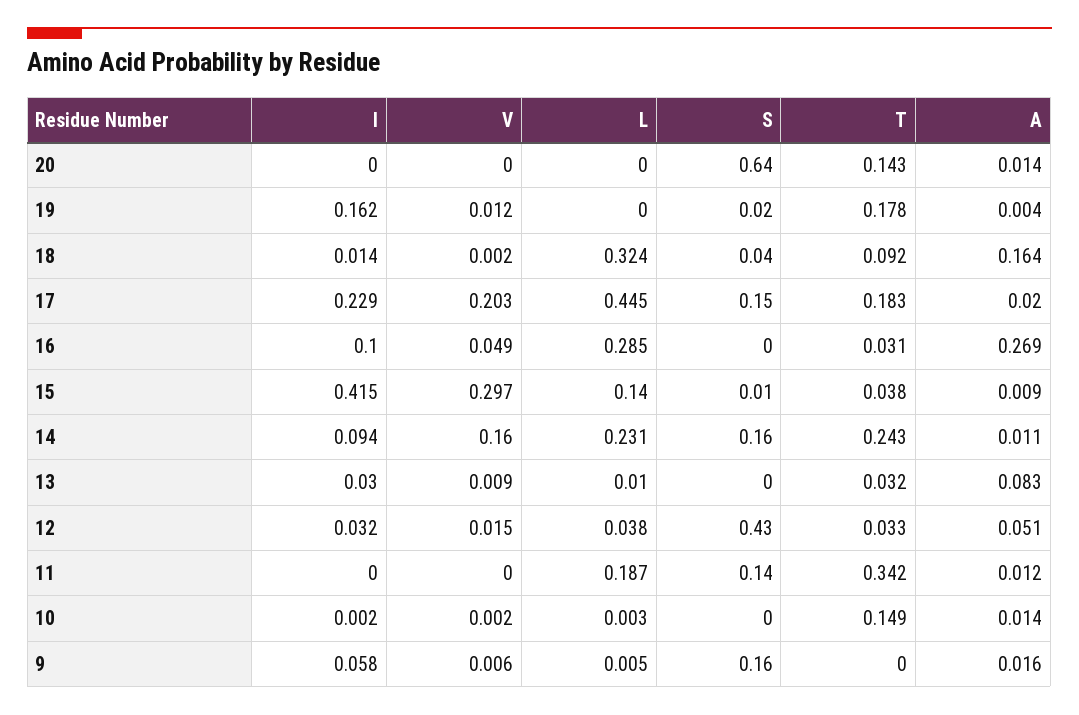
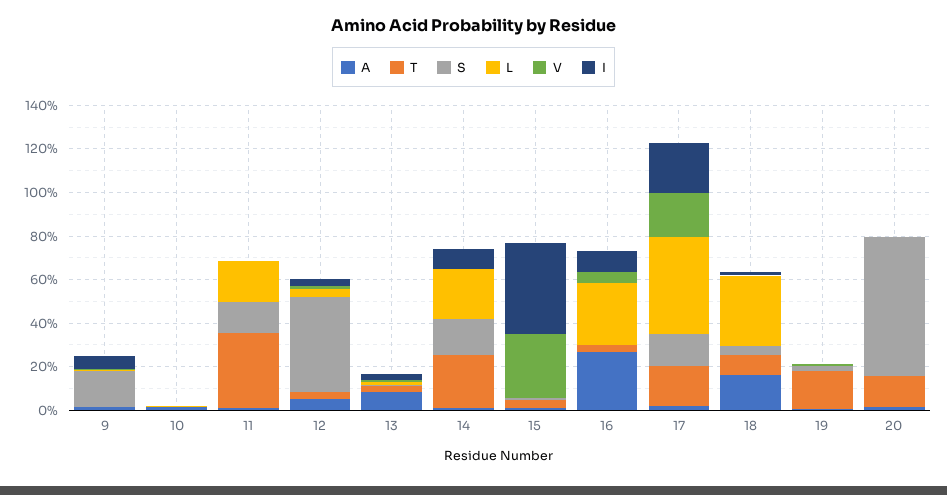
  {
    "I": {
      "20": 0,
-     "19": 0.162,
+     "19": 0,
      "18": 0.014,
      "17": 0.229,
      "16": 0.1,
      "15": 0.415,
      "14": 0.094,
      "13": 0.03,
      "12": 0.032,
      "11": 0,
      "10": 0.002,
      "9": 0.058
    },
    "V": {
      "20": 0,
      "19": 0.012,
      "18": 0.002,
      "17": 0.203,
      "16": 0.049,
      "15": 0.297,
-     "14": 0.16,
+     "14": 0,
      "13": 0.009,
      "12": 0.015,
      "11": 0,
      "10": 0.002,
      "9": 0.006
    },
    "L": {
      "20": 0,
      "19": 0,
      "18": 0.324,
      "17": 0.445,
      "16": 0.285,
-     "15": 0.14,
+     "15": 0,
      "14": 0.231,
      "13": 0.01,
      "12": 0.038,
      "11": 0.187,
      "10": 0.003,
      "9": 0.005
    },
    "S": {
      "20": 0.64,
      "19": 0.02,
      "18": 0.04,
      "17": 0.15,
      "16": 0,
      "15": 0.01,
      "14": 0.16,
      "13": 0,
      "12": 0.43,
      "11": 0.14,
      "10": 0,
      "9": 0.16
    },
    "T": {
      "20": 0.143,
      "19": 0.178,
      "18": 0.092,
      "17": 0.183,
      "16": 0.031,
      "15": 0.038,
      "14": 0.243,
      "13": 0.032,
      "12": 0.033,
      "11": 0.342,
-     "10": 0.149,
+     "10": 0,
      "9": 0
    },
    "A": {
      "20": 0.014,
      "19": 0.004,
      "18": 0.164,
      "17": 0.02,
      "16": 0.269,
      "15": 0.009,
      "14": 0.011,
      "13": 0.083,
      "12": 0.051,
      "11": 0.012,
      "10": 0.014,
      "9": 0.016
    }
  }

